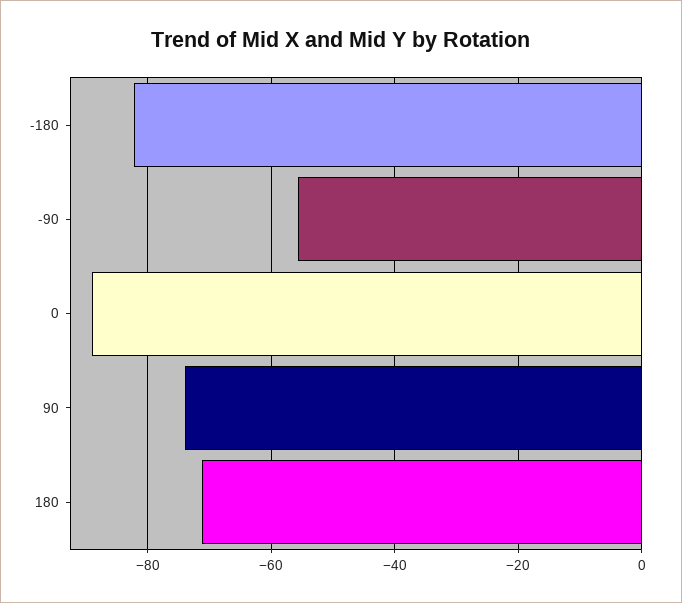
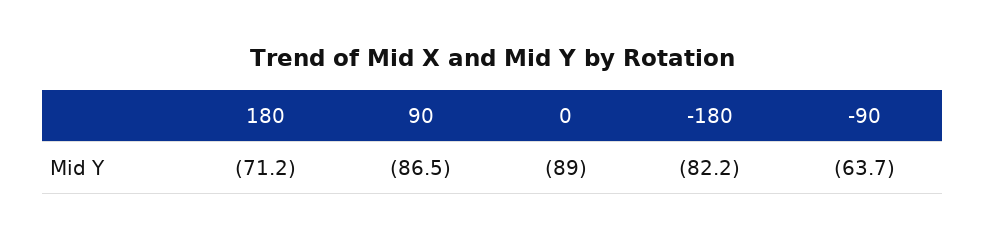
  {
    "-180": -82.2,
-   "-90": -56,
+   "-90": -63.7,
    "0": -89,
-   "90": -74,
+   "90": -86.5,
    "180": -71.2
  }

